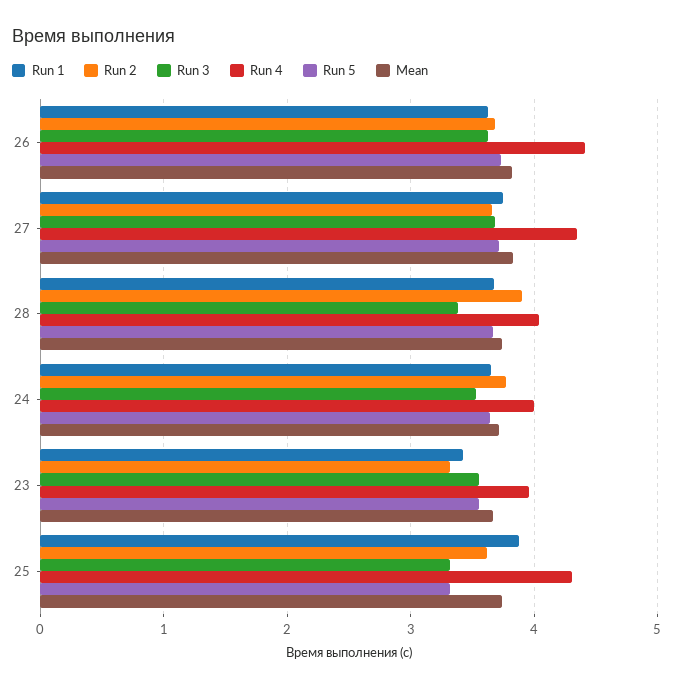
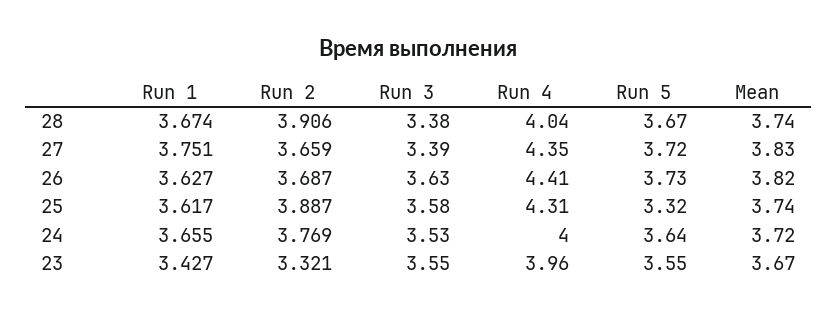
  {
    "Run 1": {
      "26": 3.627,
      "27": 3.751,
      "28": 3.674,
      "24": 3.655,
      "23": 3.427,
-     "25": 3.9
+     "25": 3.617
    },
    "Run 2": {
      "26": 3.687,
      "27": 3.659,
      "28": 3.906,
      "24": 3.769,
      "23": 3.321,
-     "25": 3.6
+     "25": 3.887
    },
    "Run 3": {
      "26": 3.63,
-     "27": 3.7,
+     "27": 3.39,
      "28": 3.38,
      "24": 3.53,
      "23": 3.55,
-     "25": 3.3
+     "25": 3.58
    },
    "Run 4": {
      "26": 4.41,
      "27": 4.35,
      "28": 4.04,
      "24": 4,
      "23": 3.96,
      "25": 4.31
    },
    "Run 5": {
      "26": 3.73,
      "27": 3.72,
      "28": 3.67,
      "24": 3.64,
      "23": 3.55,
      "25": 3.32
    },
    "Mean": {
      "26": 3.82,
      "27": 3.83,
      "28": 3.74,
      "24": 3.72,
      "23": 3.67,
      "25": 3.74
    }
  }

